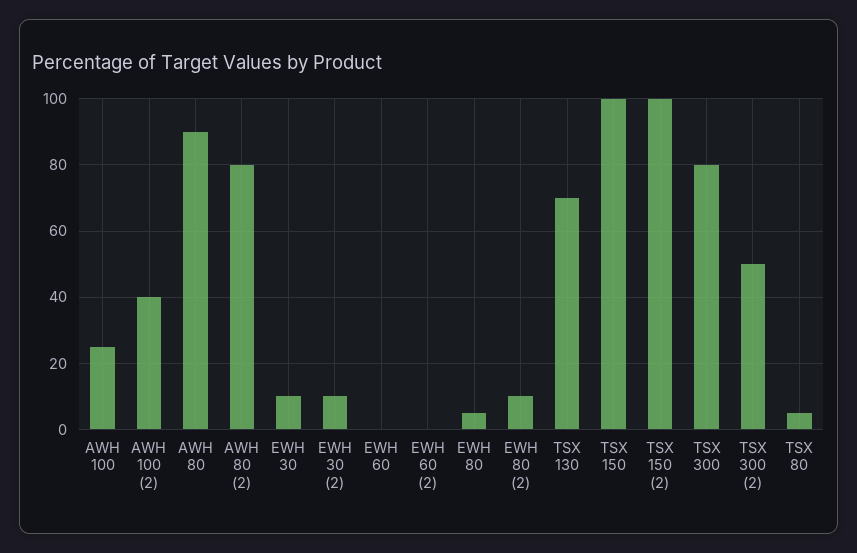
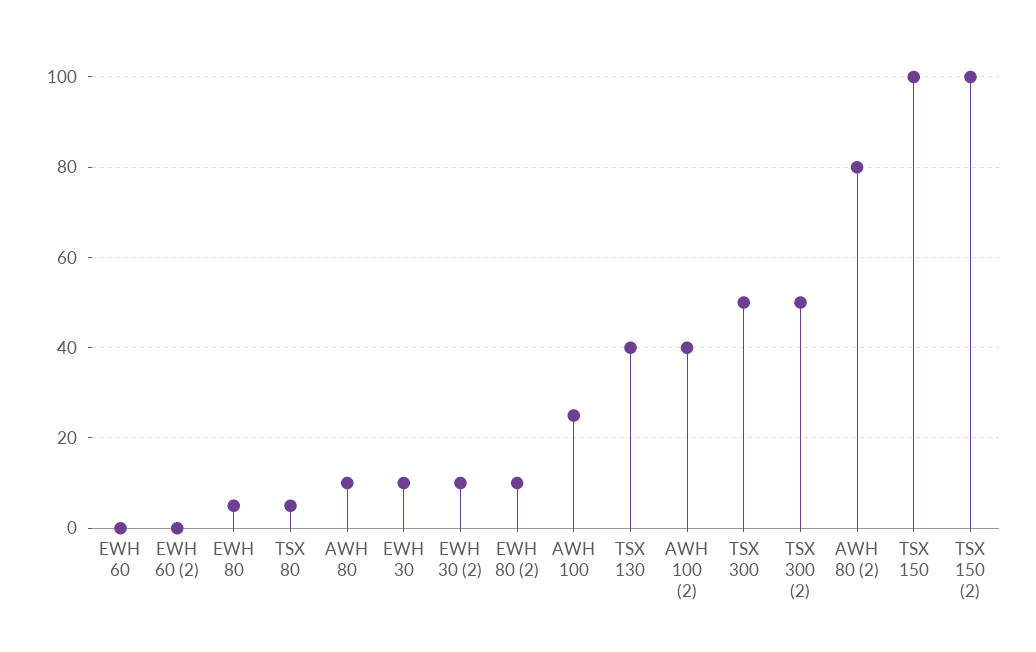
  {
    "AWH 100": 25,
    "AWH 100 (2)": 40,
-   "AWH 80": 90,
+   "AWH 80": 10,
    "AWH 80 (2)": 80,
    "EWH 30": 10,
    "EWH 30 (2)": 10,
    "EWH 60": 0,
    "EWH 60 (2)": 0,
    "EWH 80": 5,
    "EWH 80 (2)": 10,
-   "TSX 130": 70,
+   "TSX 130": 40,
    "TSX 150": 100,
    "TSX 150 (2)": 100,
-   "TSX 300": 80,
+   "TSX 300": 50,
    "TSX 300 (2)": 50,
    "TSX 80": 5
  }

